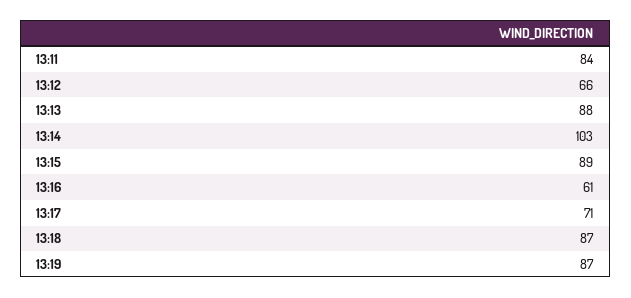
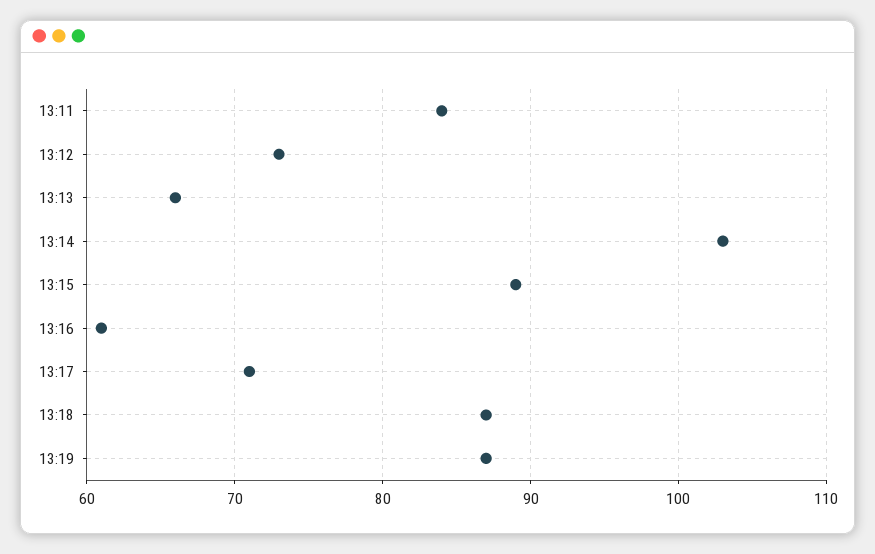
  {
    "13:11": 84,
-   "13:12": 66,
+   "13:12": 73,
-   "13:13": 88,
+   "13:13": 66,
    "13:14": 103,
    "13:15": 89,
    "13:16": 61,
    "13:17": 71,
    "13:18": 87,
    "13:19": 87
  }

